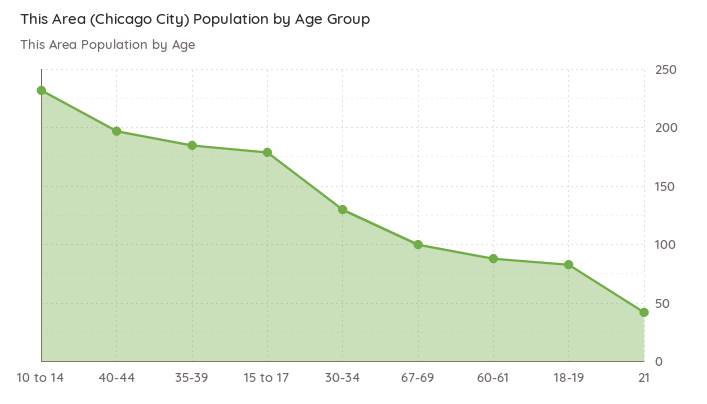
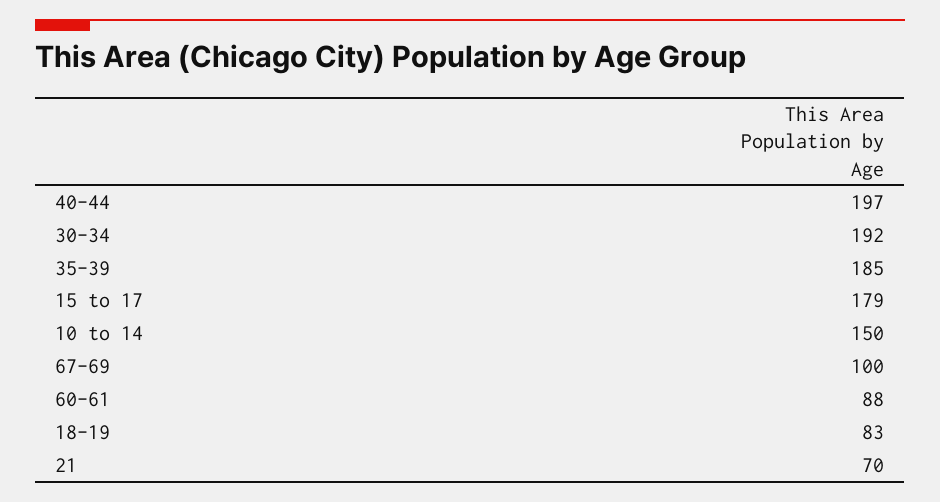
  {
-   "10 to 14": 230,
+   "10 to 14": 150,
    "40-44": 197,
    "35-39": 185,
    "15 to 17": 179,
-   "30-34": 130,
+   "30-34": 192,
    "67-69": 100,
    "60-61": 88,
    "18-19": 83,
-   "21": 40
+   "21": 70
  }

